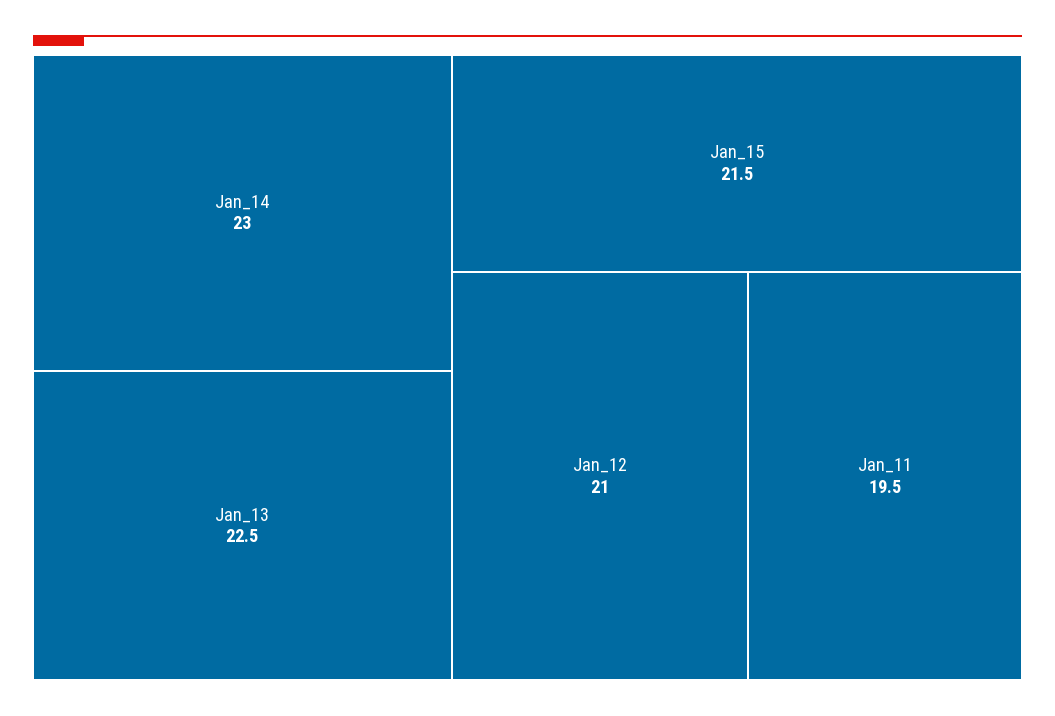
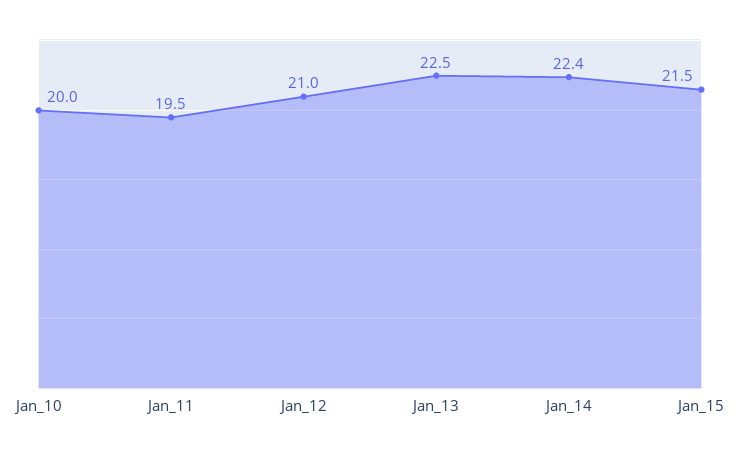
  {
-   "Jan_14": 23,
+   "Jan_14": 22.4,
    "Jan_13": 22.5,
    "Jan_15": 21.5,
    "Jan_12": 21,
-   "Jan_11": 19.5
+   "Jan_11": 19.5,
+   "Jan_10": 20
  }

